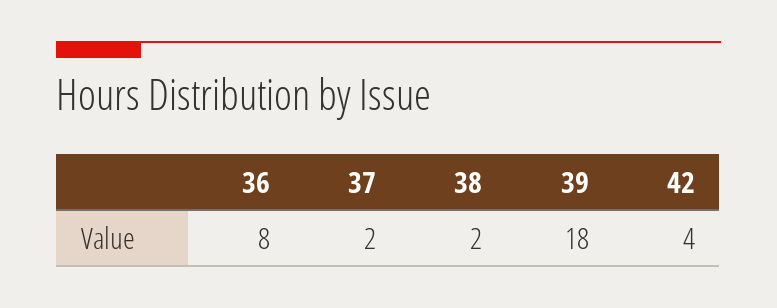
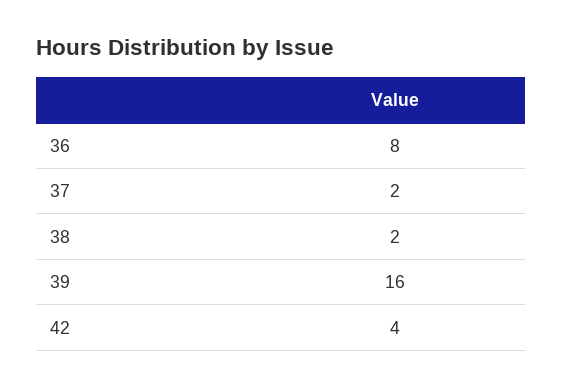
  {
    "36": 8,
    "37": 2,
    "38": 2,
-   "39": 18,
+   "39": 16,
    "42": 4
  }

